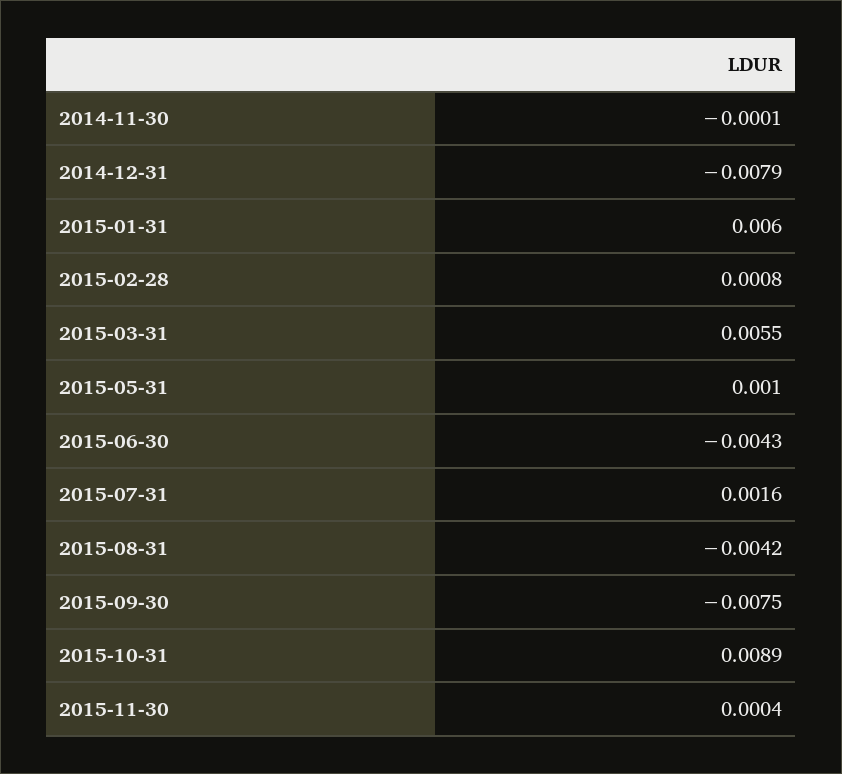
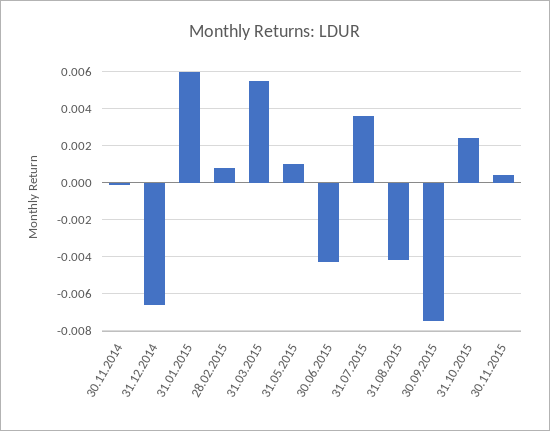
  {
    "2014-11-30": -0.0001,
-   "2014-12-31": -0.0079,
+   "2014-12-31": -0.0065,
    "2015-01-31": 0.006,
    "2015-02-28": 0.0008,
    "2015-03-31": 0.0055,
    "2015-05-31": 0.001,
    "2015-06-30": -0.0043,
-   "2015-07-31": 0.0016,
+   "2015-07-31": 0.0035,
    "2015-08-31": -0.0042,
    "2015-09-30": -0.0075,
-   "2015-10-31": 0.0089,
+   "2015-10-31": 0.0025,
    "2015-11-30": 0.0004
  }

